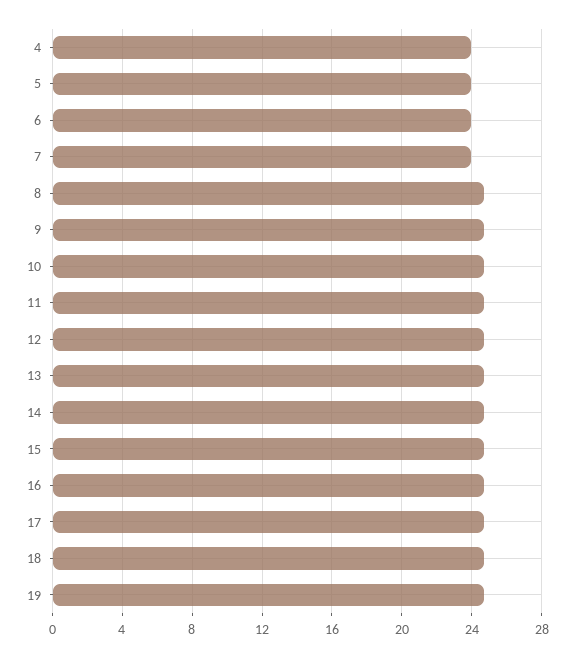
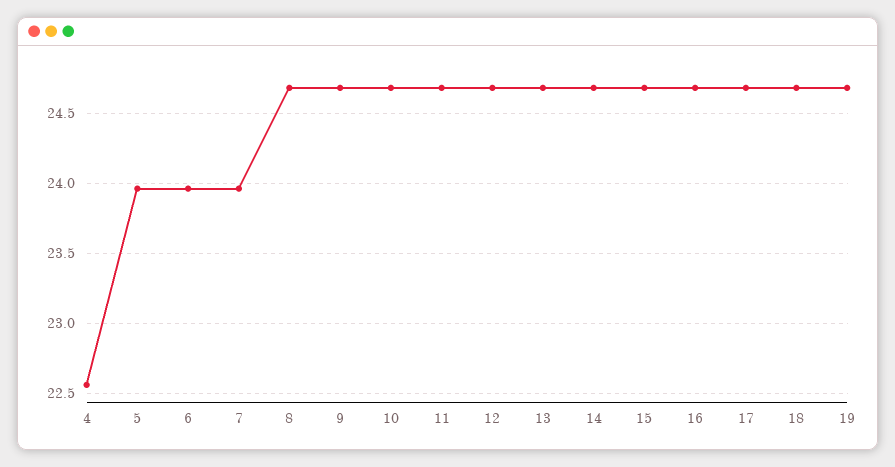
  {
-   "4": 24,
+   "4": 22.55,
    "5": 23.95,
    "6": 23.95,
    "7": 23.95,
    "8": 24.7,
    "9": 24.7,
    "10": 24.7,
    "11": 24.7,
    "12": 24.7,
    "13": 24.7,
    "14": 24.7,
    "15": 24.7,
    "16": 24.7,
    "17": 24.7,
    "18": 24.7,
    "19": 24.7
  }

